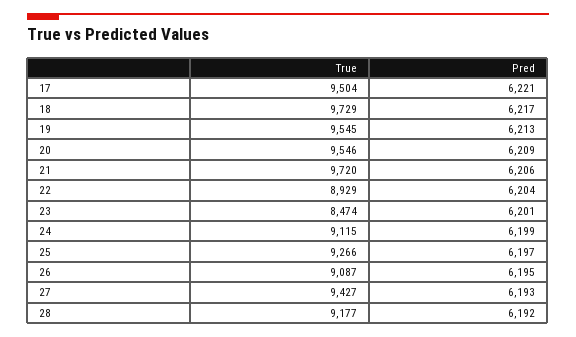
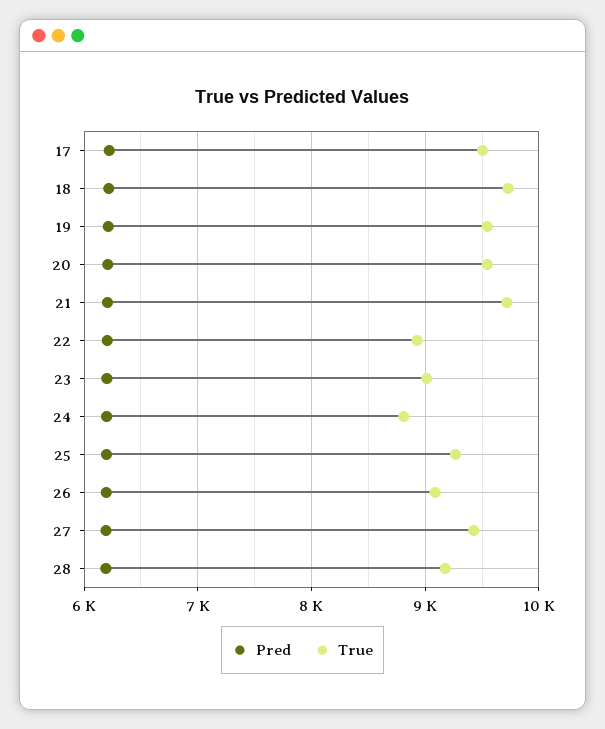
  {
    "True": {
      "17": 9504,
      "18": 9729,
      "19": 9545,
      "20": 9546,
      "21": 9720,
      "22": 8929,
-     "23": 8474,
+     "23": 9000,
-     "24": 9115,
+     "24": 8800,
      "25": 9266,
      "26": 9087,
      "27": 9427,
      "28": 9177
    },
    "Pred": {
      "17": 6221,
      "18": 6217,
      "19": 6213,
      "20": 6209,
      "21": 6206,
      "22": 6204,
      "23": 6201,
      "24": 6199,
      "25": 6197,
      "26": 6195,
      "27": 6193,
      "28": 6192
    }
  }

